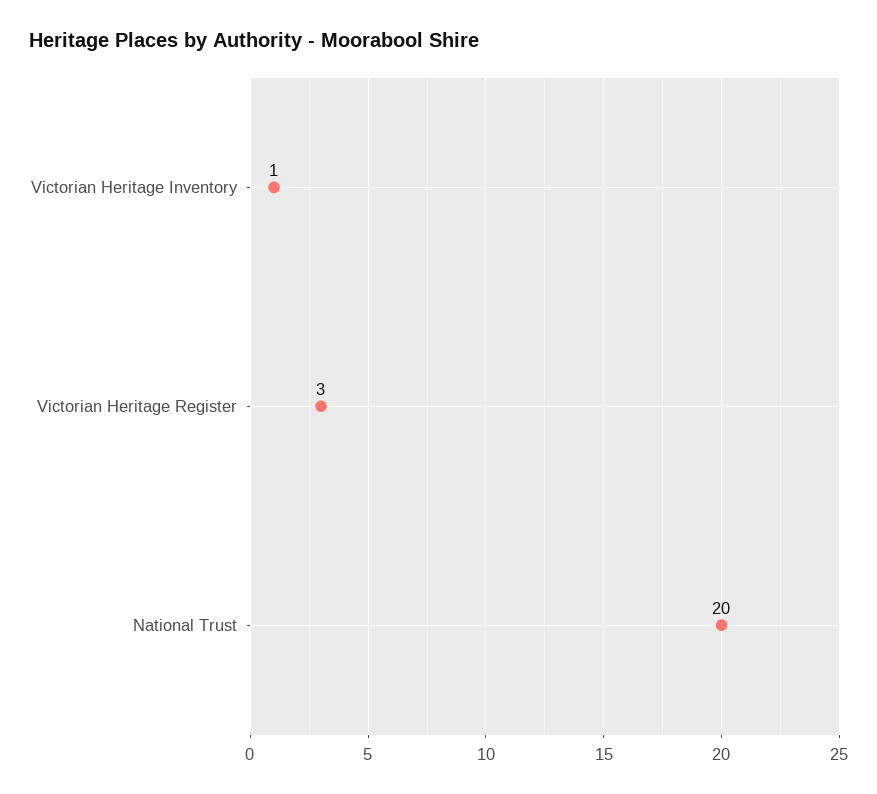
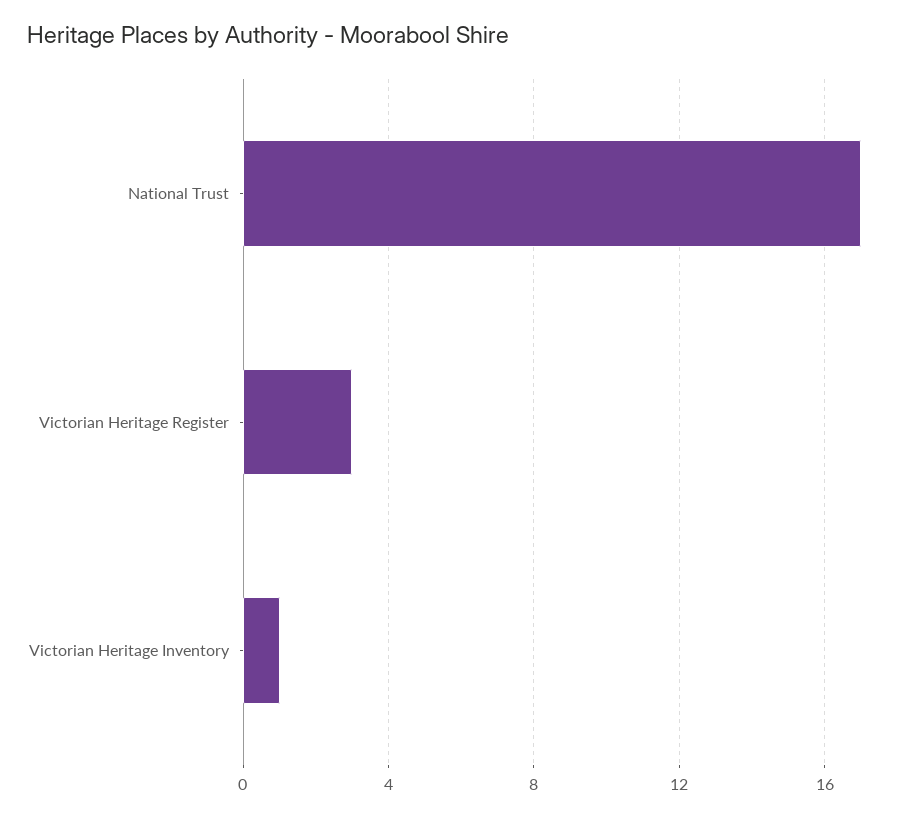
  {
    "Victorian Heritage Inventory": 1,
    "Victorian Heritage Register": 3,
-   "National Trust": 20
+   "National Trust": 17
  }

